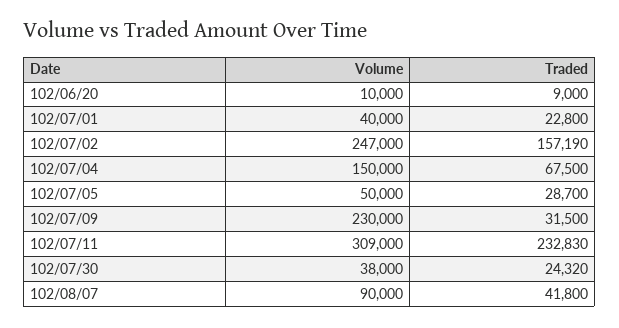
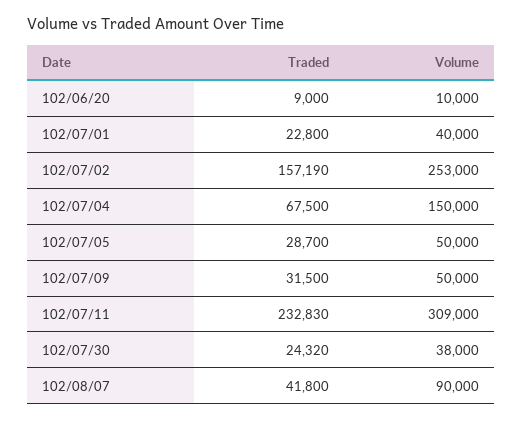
  {
    "Volume": {
      "102/06/20": 10000,
      "102/07/01": 40000,
-     "102/07/02": 247000,
+     "102/07/02": 253000,
      "102/07/04": 150000,
      "102/07/05": 50000,
-     "102/07/09": 230000,
+     "102/07/09": 50000,
      "102/07/11": 309000,
      "102/07/30": 38000,
      "102/08/07": 90000
    },
    "Traded": {
      "102/06/20": 9000,
      "102/07/01": 22800,
      "102/07/02": 157190,
      "102/07/04": 67500,
      "102/07/05": 28700,
      "102/07/09": 31500,
      "102/07/11": 232830,
      "102/07/30": 24320,
      "102/08/07": 41800
    }
  }

